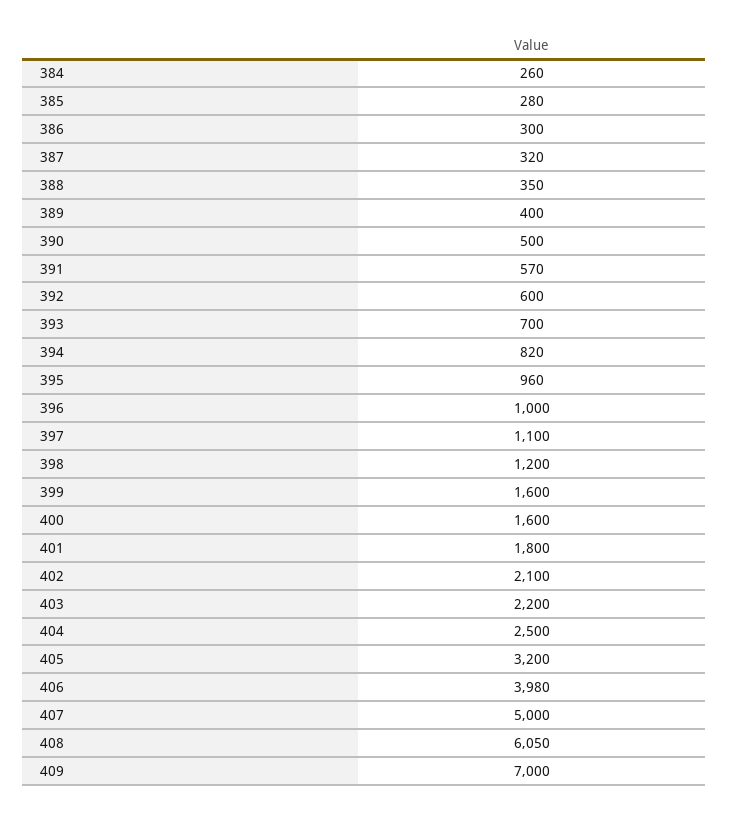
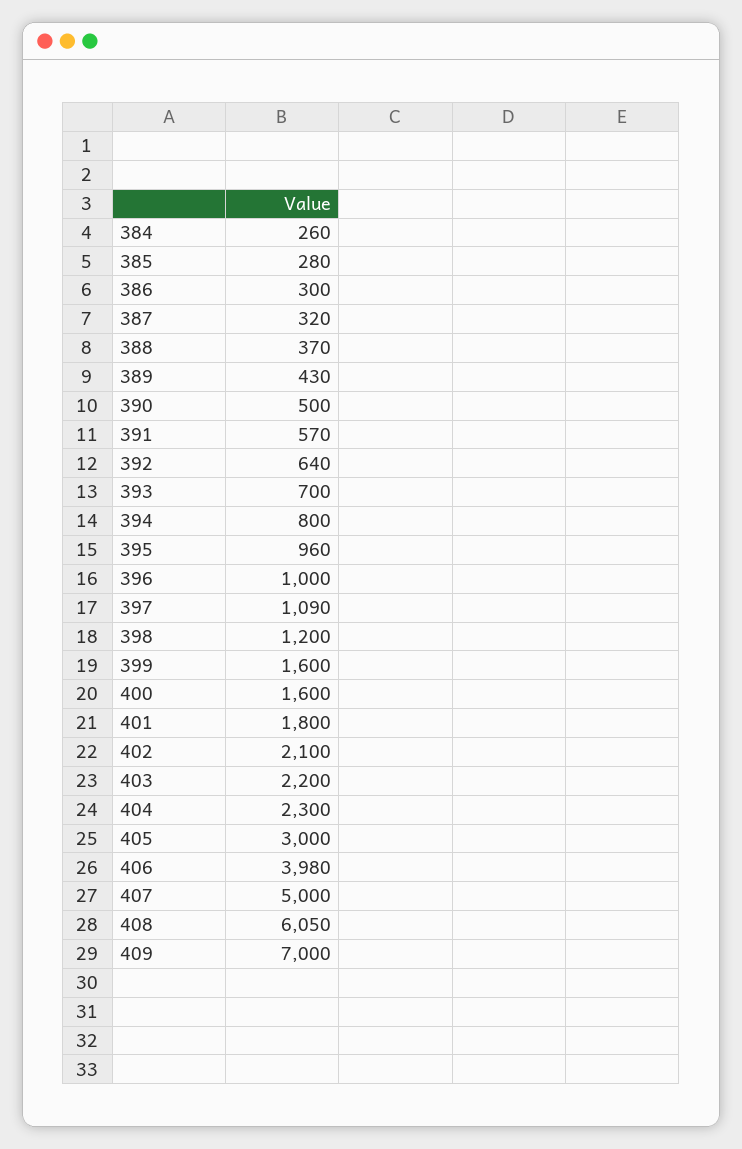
  {
    "384": 260,
    "385": 280,
    "386": 300,
    "387": 320,
-   "388": 350,
+   "388": 370,
-   "389": 400,
+   "389": 430,
    "390": 500,
    "391": 570,
-   "392": 600,
+   "392": 640,
    "393": 700,
-   "394": 820,
+   "394": 800,
    "395": 960,
    "396": 1000,
-   "397": 1100,
+   "397": 1090,
    "398": 1200,
    "399": 1600,
    "400": 1600,
    "401": 1800,
    "402": 2100,
    "403": 2200,
-   "404": 2500,
+   "404": 2300,
-   "405": 3200,
+   "405": 3000,
    "406": 3980,
    "407": 5000,
    "408": 6050,
    "409": 7000
  }

